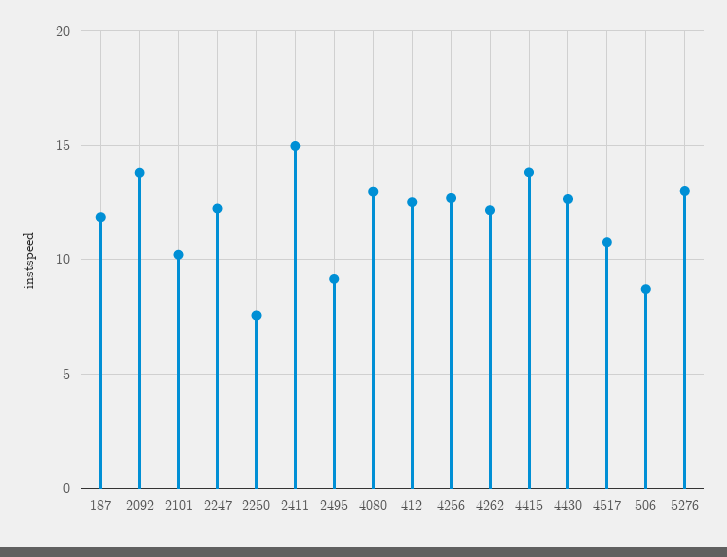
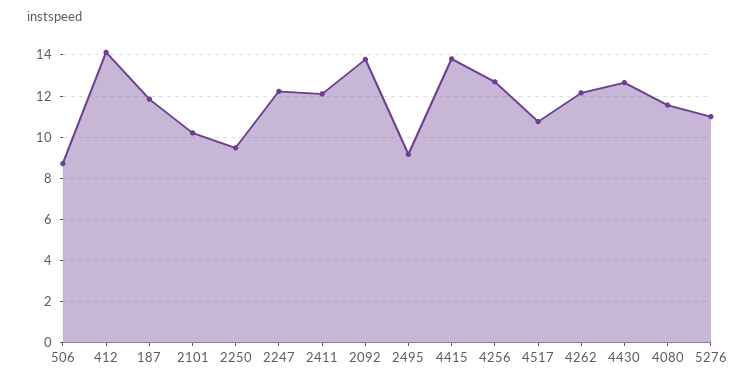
  {
    "187": 12,
    "2092": 14,
    "2101": 10,
    "2247": 12,
-   "2250": 7.5,
+   "2250": 9.5,
-   "2411": 15,
+   "2411": 12,
    "2495": 9,
-   "4080": 13,
+   "4080": 11.5,
-   "412": 12.5,
+   "412": 14,
    "4256": 12.5,
    "4262": 12,
    "4415": 14,
    "4430": 12.5,
    "4517": 11,
    "506": 8.5,
-   "5276": 13
+   "5276": 11
  }

